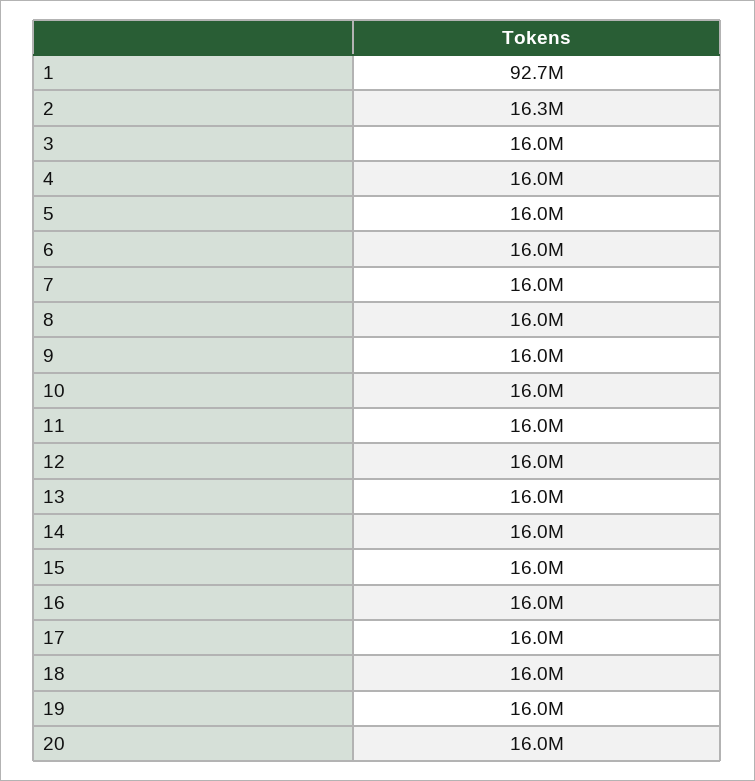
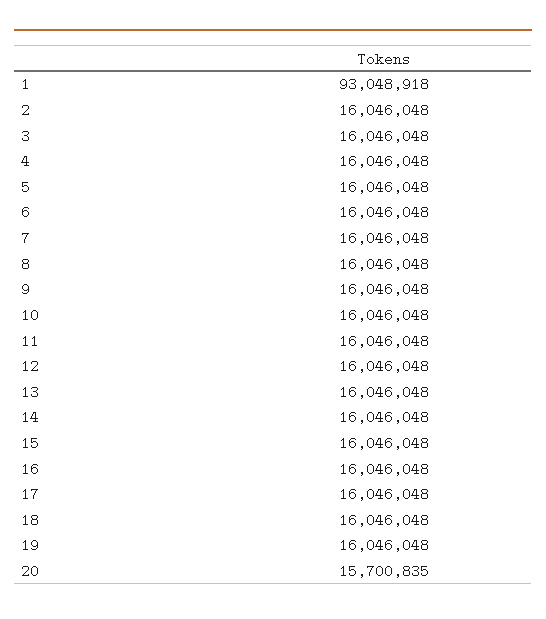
  {
-   "1": 92700000,
+   "1": 93048918,
-   "2": 16300000,
+   "2": 16046048,
    "3": 16046048,
    "4": 16046048,
    "5": 16046048,
    "6": 16046048,
    "7": 16046048,
    "8": 16046048,
    "9": 16046048,
    "10": 16046048,
    "11": 16046048,
    "12": 16046048,
    "13": 16046048,
    "14": 16046048,
    "15": 16046048,
    "16": 16046048,
    "17": 16046048,
    "18": 16046048,
    "19": 16046048,
-   "20": 16000000
+   "20": 15700835
  }

